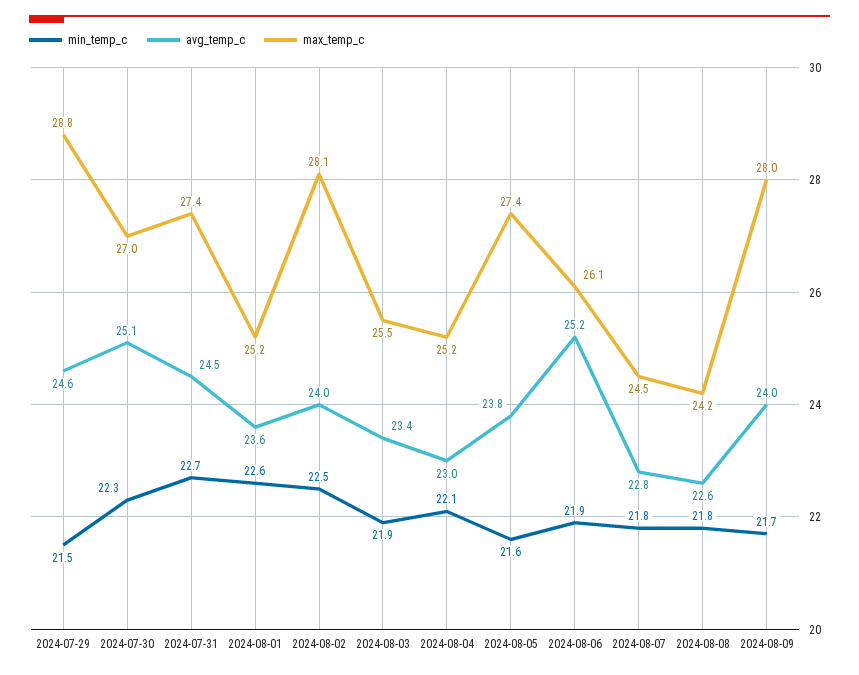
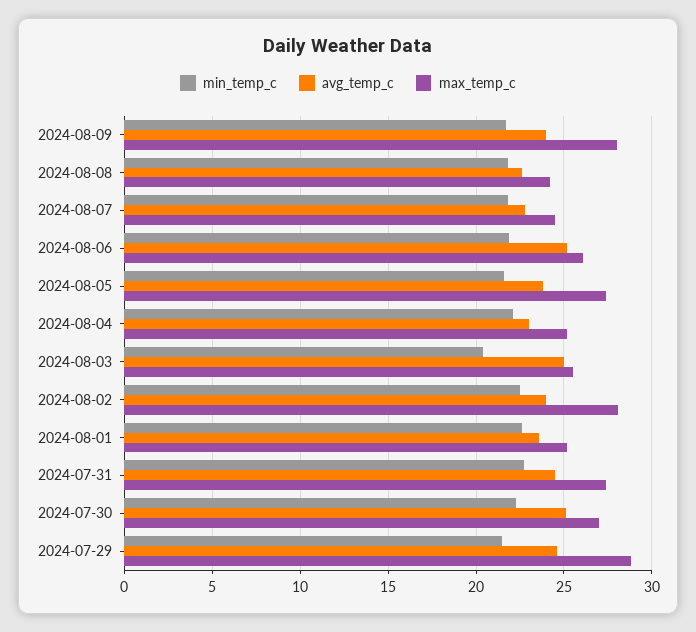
  {
    "min_temp_c": {
      "2024-07-29": 21.5,
      "2024-07-30": 22.3,
      "2024-07-31": 22.7,
      "2024-08-01": 22.6,
      "2024-08-02": 22.5,
-     "2024-08-03": 21.9,
+     "2024-08-03": 20.5,
      "2024-08-04": 22.1,
      "2024-08-05": 21.6,
      "2024-08-06": 21.9,
      "2024-08-07": 21.8,
      "2024-08-08": 21.8,
      "2024-08-09": 21.7
    },
    "avg_temp_c": {
      "2024-07-29": 24.6,
      "2024-07-30": 25.1,
      "2024-07-31": 24.5,
      "2024-08-01": 23.6,
      "2024-08-02": 24,
-     "2024-08-03": 23.4,
+     "2024-08-03": 25,
      "2024-08-04": 23,
      "2024-08-05": 23.8,
      "2024-08-06": 25.2,
      "2024-08-07": 22.8,
      "2024-08-08": 22.6,
      "2024-08-09": 24
    },
    "max_temp_c": {
      "2024-07-29": 28.8,
      "2024-07-30": 27,
      "2024-07-31": 27.4,
      "2024-08-01": 25.2,
      "2024-08-02": 28.1,
      "2024-08-03": 25.5,
      "2024-08-04": 25.2,
      "2024-08-05": 27.4,
      "2024-08-06": 26.1,
      "2024-08-07": 24.5,
      "2024-08-08": 24.2,
      "2024-08-09": 28
    }
  }

